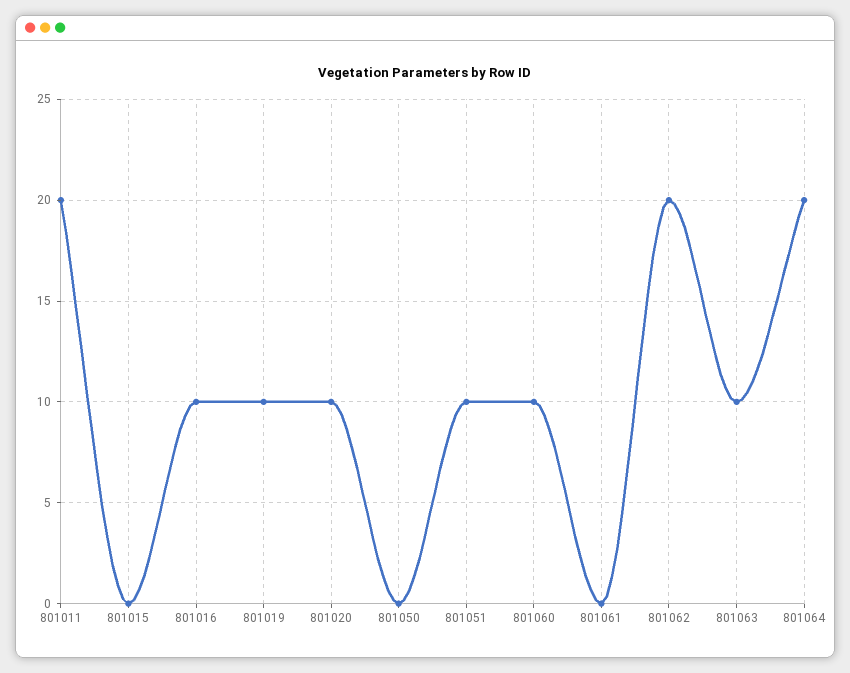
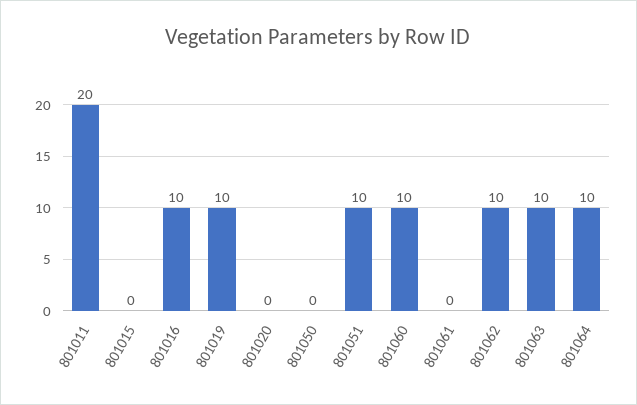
  {
    "801011": 20,
    "801015": 0,
    "801016": 10,
    "801019": 10,
-   "801020": 10,
+   "801020": 0,
    "801050": 0,
    "801051": 10,
    "801060": 10,
    "801061": 0,
-   "801062": 20,
+   "801062": 10,
    "801063": 10,
-   "801064": 20
+   "801064": 10
  }

